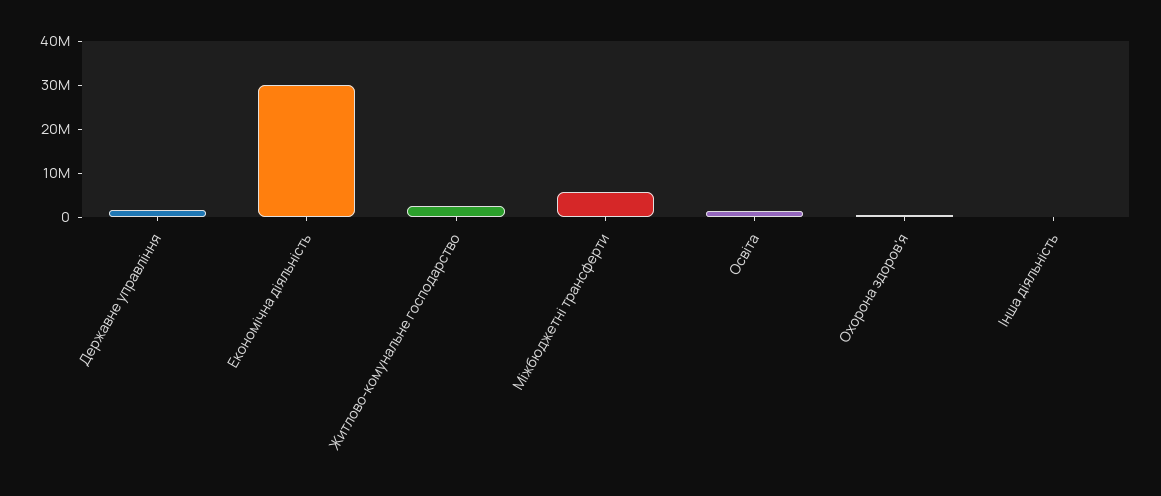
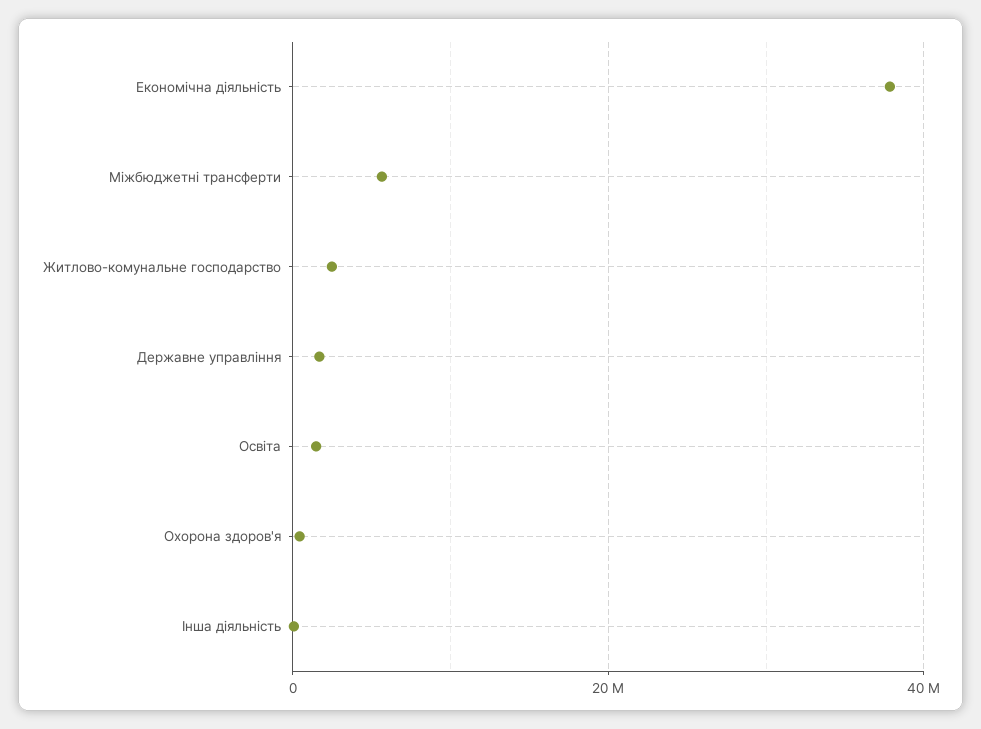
  {
    "Державне управління": 2000000,
-   "Економічна діяльність": 30000000,
+   "Економічна діяльність": 38000000,
    "Житлово-комунальне господарство": 2000000,
    "Міжбюджетні трансферти": 6000000,
    "Освіта": 2000000,
    "Охорона здоров'я": 0,
    "Інша діяльність": 0
  }

